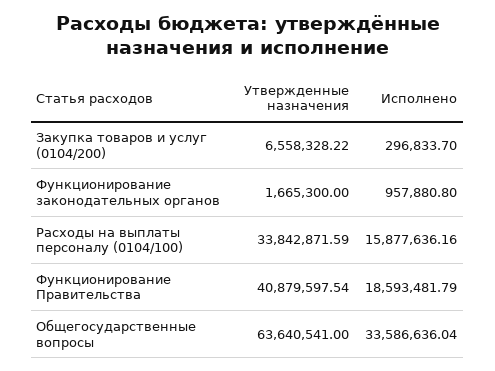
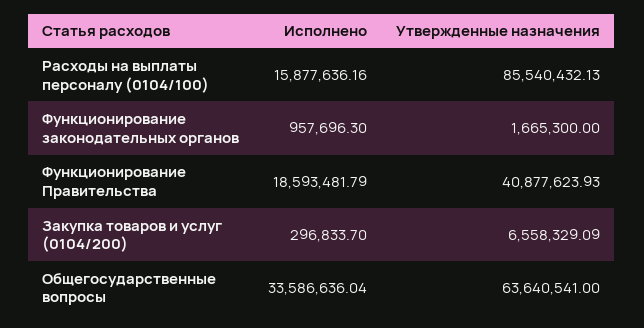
  {
    "Утвержденные назначения": {
-     "Закупка товаров и услуг (0104/200)": 6558328.22,
+     "Закупка товаров и услуг (0104/200)": 6558329.09,
      "Функционирование законодательных органов": 1665300,
-     "Расходы на выплаты персоналу (0104/100)": 33842871.59,
+     "Расходы на выплаты персоналу (0104/100)": 85540432.13,
-     "Функционирование Правительства": 40879597.54,
+     "Функционирование Правительства": 40877623.93,
      "Общегосударственные вопросы": 63640541
    },
    "Исполнено": {
      "Закупка товаров и услуг (0104/200)": 296833.7,
-     "Функционирование законодательных органов": 957880.8,
+     "Функционирование законодательных органов": 957696.3,
      "Расходы на выплаты персоналу (0104/100)": 15877636.16,
      "Функционирование Правительства": 18593481.79,
      "Общегосударственные вопросы": 33586636.04
    }
  }

